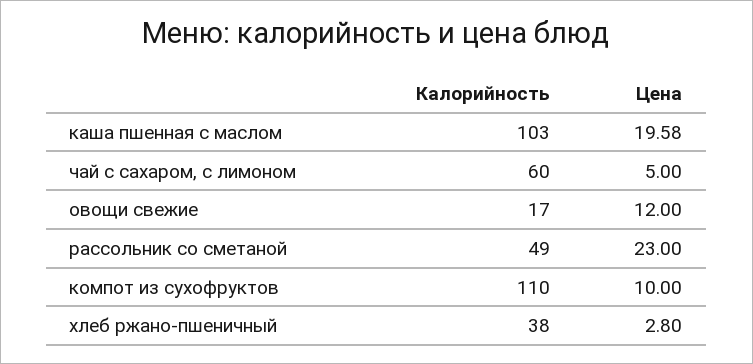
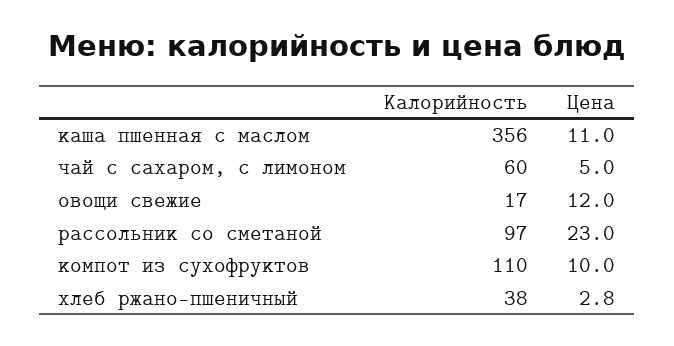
  {
    "Калорийность": {
-     "каша пшенная с маслом": 103,
+     "каша пшенная с маслом": 356,
      "чай с сахаром, с лимоном": 60,
      "овощи свежие": 17,
-     "рассольник со сметаной": 49,
+     "рассольник со сметаной": 97,
      "компот из сухофруктов": 110,
      "хлеб ржано-пшеничный": 38
    },
    "Цена": {
-     "каша пшенная с маслом": 19.58,
+     "каша пшенная с маслом": 11,
      "чай с сахаром, с лимоном": 5,
      "овощи свежие": 12,
      "рассольник со сметаной": 23,
      "компот из сухофруктов": 10,
      "хлеб ржано-пшеничный": 2.8
    }
  }

